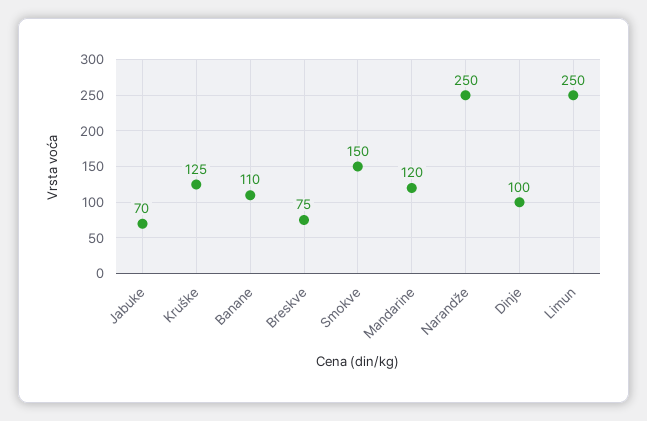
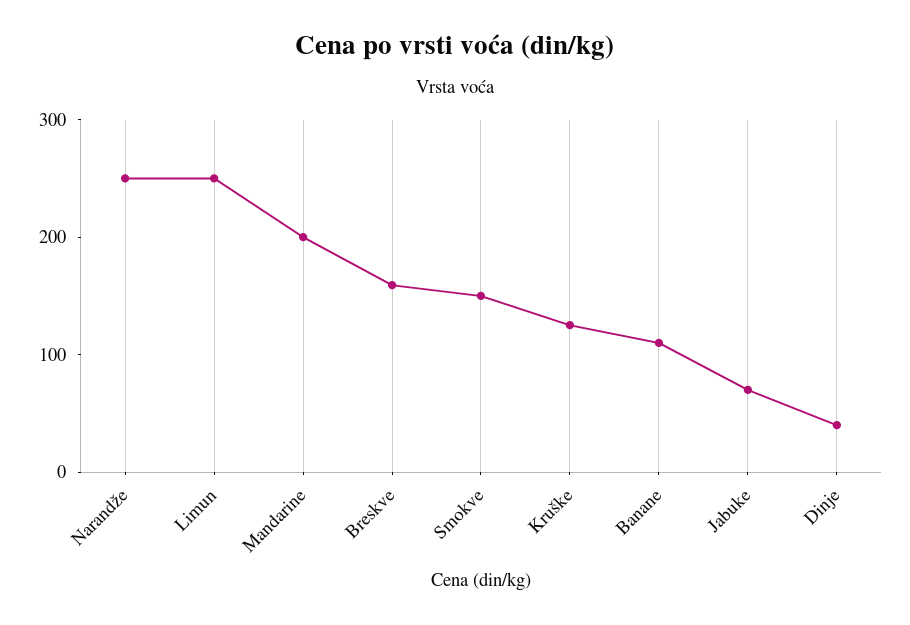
  {
    "Jabuke": 70,
    "Kruške": 125,
    "Banane": 110,
-   "Breskve": 75,
+   "Breskve": 160,
    "Smokve": 150,
-   "Mandarine": 120,
+   "Mandarine": 200,
    "Narandže": 250,
-   "Dinje": 100,
+   "Dinje": 40,
    "Limun": 250
  }

